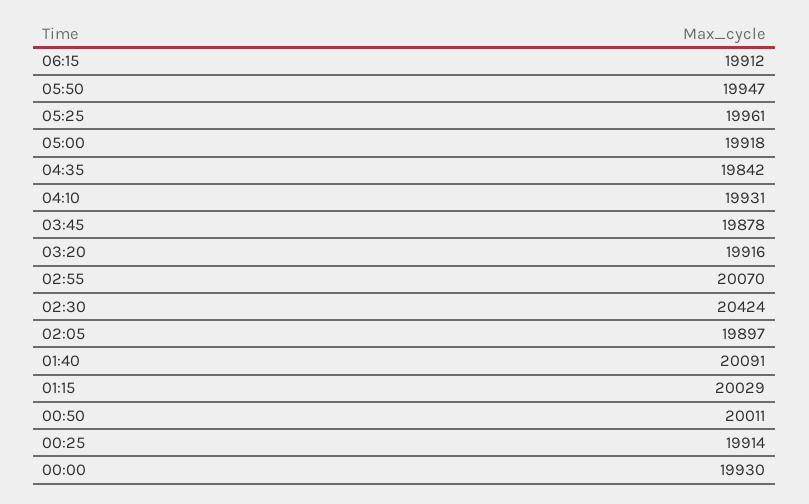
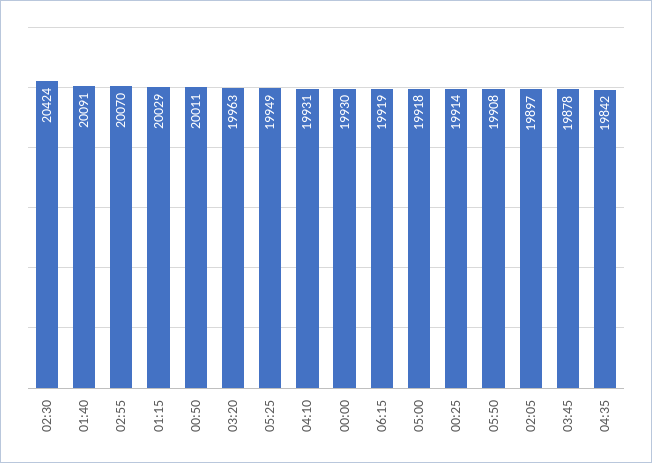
  {
-   "06:15": 19912,
+   "06:15": 19919,
-   "05:50": 19947,
+   "05:50": 19908,
-   "05:25": 19961,
+   "05:25": 19949,
    "05:00": 19918,
    "04:35": 19842,
    "04:10": 19931,
    "03:45": 19878,
-   "03:20": 19916,
+   "03:20": 19963,
    "02:55": 20070,
    "02:30": 20424,
    "02:05": 19897,
    "01:40": 20091,
    "01:15": 20029,
    "00:50": 20011,
    "00:25": 19914,
    "00:00": 19930
  }

